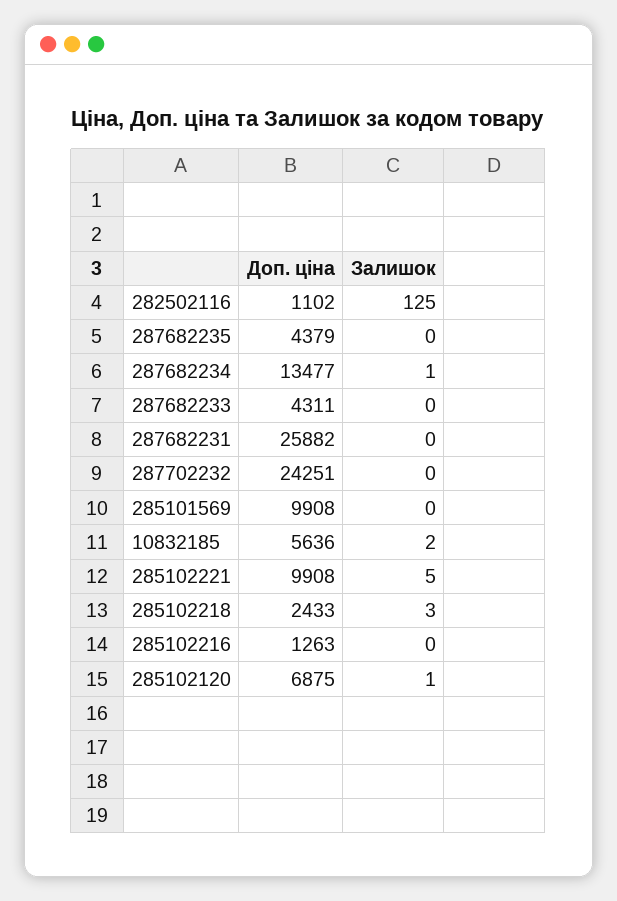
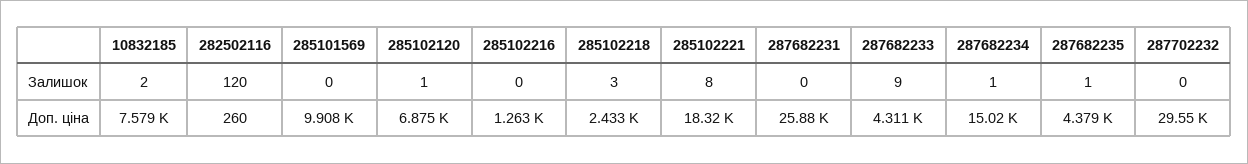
  {
    "Доп. ціна": {
-     "282502116": 1102,
+     "282502116": 260,
      "287682235": 4379,
-     "287682234": 13477,
+     "287682234": 15020,
      "287682233": 4311,
      "287682231": 25882,
-     "287702232": 24251,
+     "287702232": 29550,
      "285101569": 9908,
-     "10832185": 5636,
+     "10832185": 7579,
-     "285102221": 9908,
+     "285102221": 18320,
      "285102218": 2433,
      "285102216": 1263,
      "285102120": 6875
    },
    "Залишок": {
-     "282502116": 125,
+     "282502116": 120,
-     "287682235": 0,
+     "287682235": 1,
      "287682234": 1,
-     "287682233": 0,
+     "287682233": 9,
      "287682231": 0,
      "287702232": 0,
      "285101569": 0,
      "10832185": 2,
-     "285102221": 5,
+     "285102221": 8,
      "285102218": 3,
      "285102216": 0,
      "285102120": 1
    }
  }

